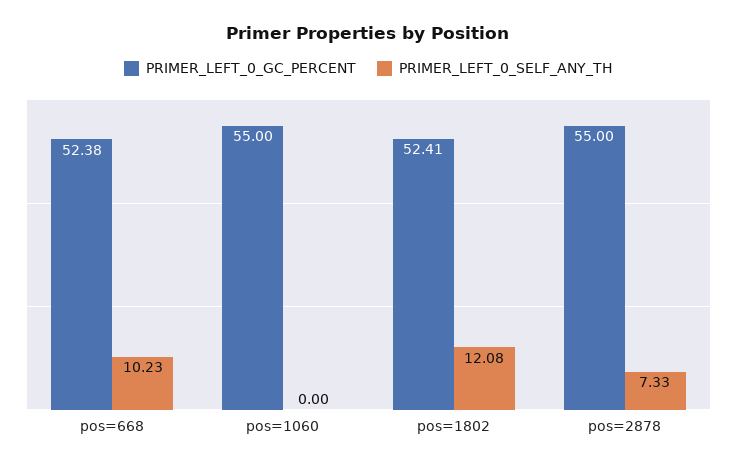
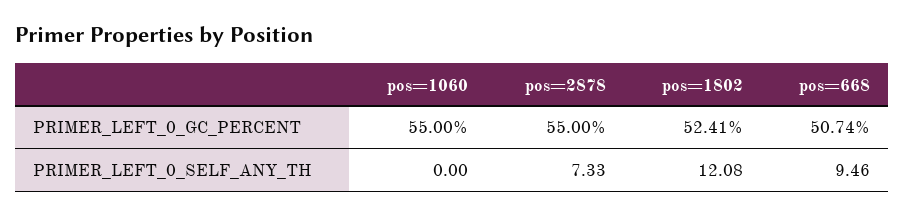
  {
    "PRIMER_LEFT_0_GC_PERCENT": {
-     "pos=668": 52.38,
+     "pos=668": 50.74,
      "pos=1060": 55,
      "pos=1802": 52.41,
      "pos=2878": 55
    },
    "PRIMER_LEFT_0_SELF_ANY_TH": {
-     "pos=668": 10.23,
+     "pos=668": 9.46,
      "pos=1060": 0,
      "pos=1802": 12.08,
      "pos=2878": 7.33
    }
  }

